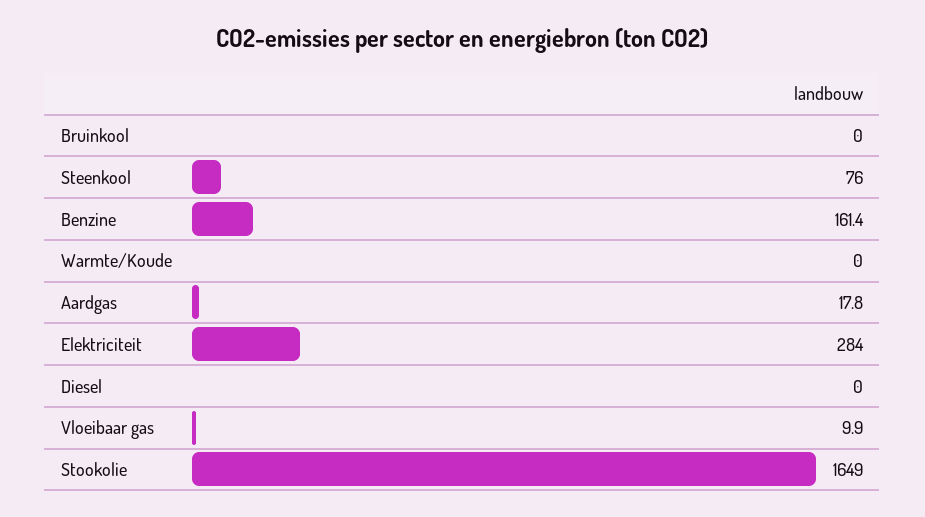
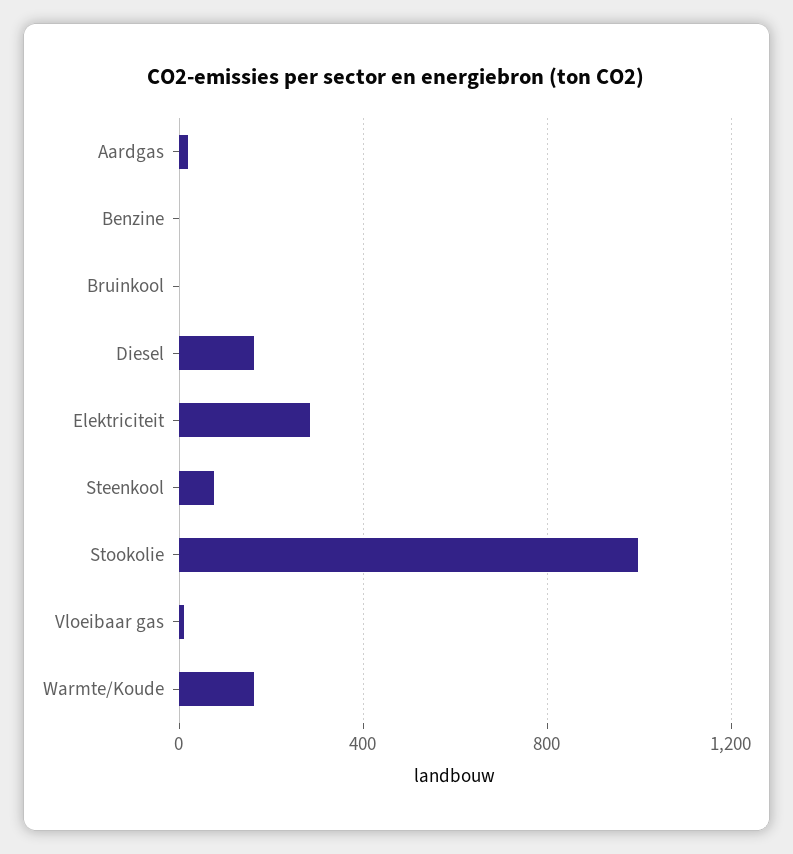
  {
    "Bruinkool": 0,
    "Steenkool": 76,
-   "Benzine": 161.4,
+   "Benzine": 0,
-   "Warmte/Koude": 0,
+   "Warmte/Koude": 150,
    "Aardgas": 17.8,
    "Elektriciteit": 284,
-   "Diesel": 0,
+   "Diesel": 150,
    "Vloeibaar gas": 9.9,
-   "Stookolie": 1649
+   "Stookolie": 1000
  }

